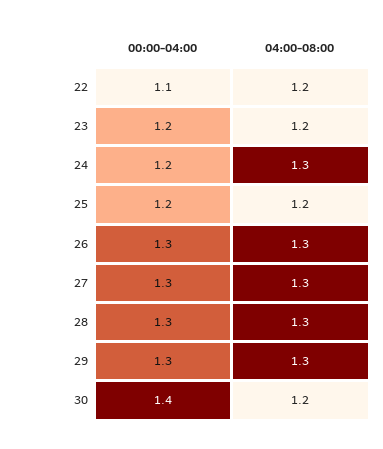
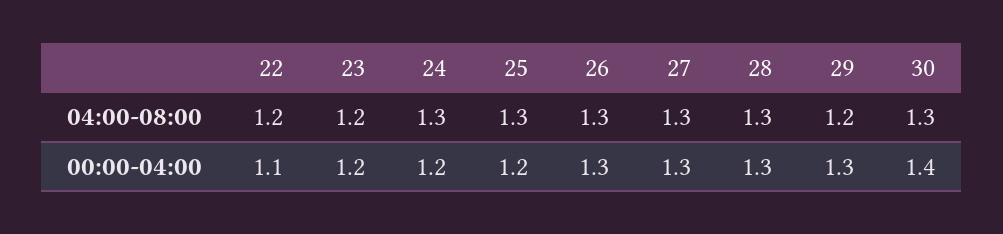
  {
    "00:00-04:00": {
      "22": 1.1,
      "23": 1.2,
      "24": 1.2,
      "25": 1.2,
      "26": 1.3,
      "27": 1.3,
      "28": 1.3,
      "29": 1.3,
      "30": 1.4
    },
    "04:00-08:00": {
      "22": 1.2,
      "23": 1.2,
      "24": 1.3,
-     "25": 1.2,
+     "25": 1.3,
      "26": 1.3,
      "27": 1.3,
      "28": 1.3,
-     "29": 1.3,
+     "29": 1.2,
-     "30": 1.2
+     "30": 1.3
    }
  }

